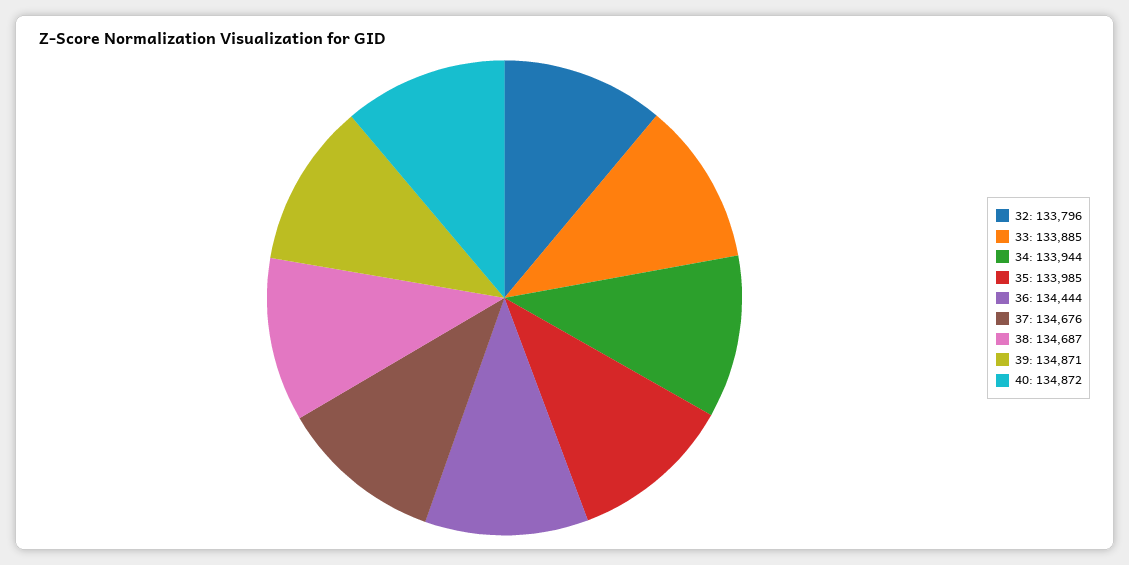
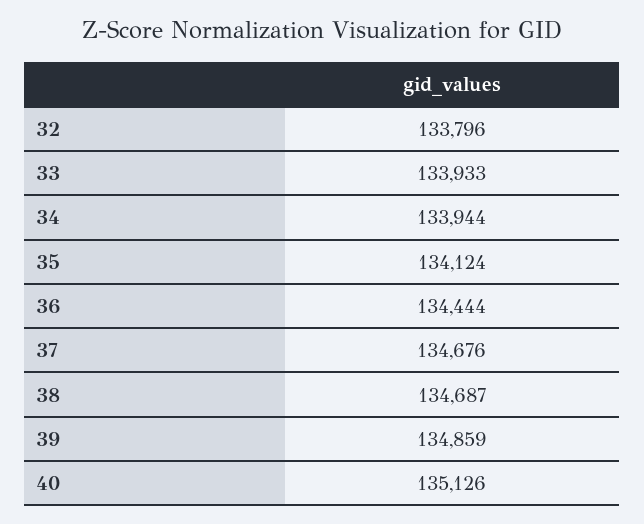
  {
    "32": 133796,
-   "33": 133885,
+   "33": 133933,
    "34": 133944,
-   "35": 133985,
+   "35": 134124,
    "36": 134444,
    "37": 134676,
    "38": 134687,
-   "39": 134871,
+   "39": 134859,
-   "40": 134872
+   "40": 135126
  }

